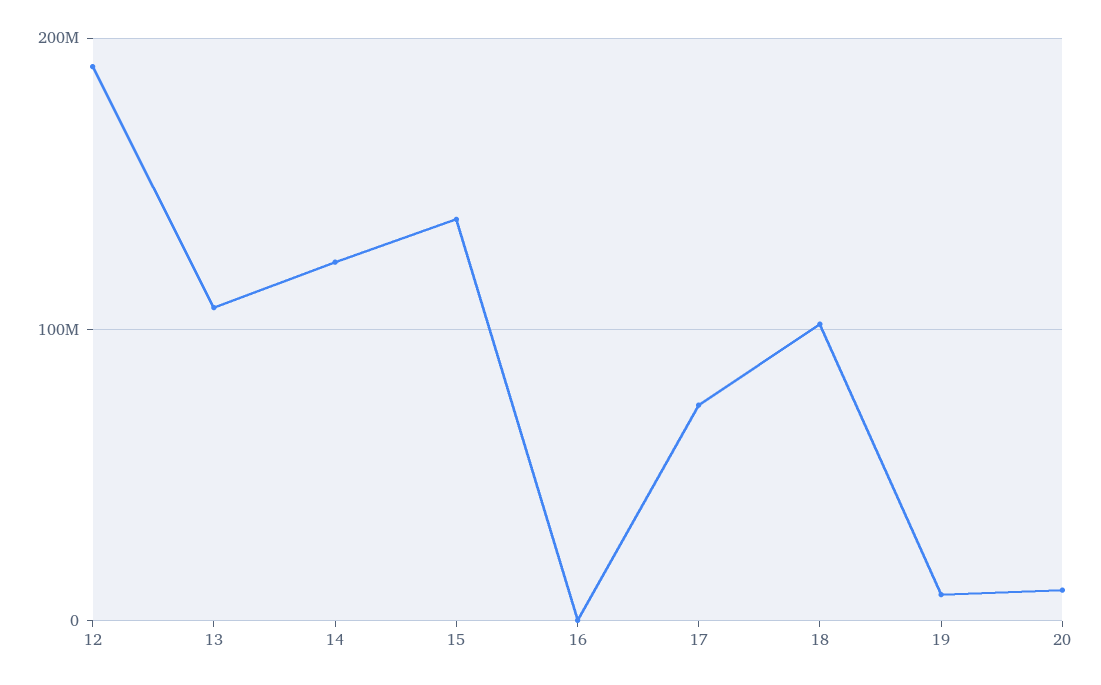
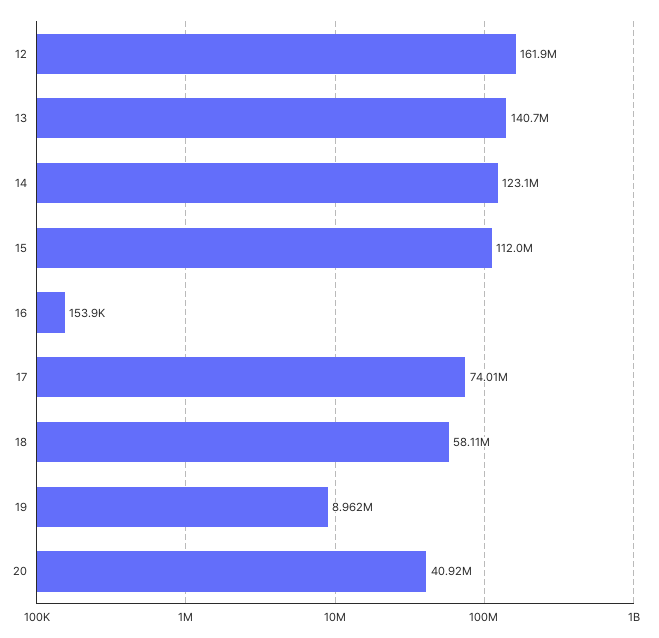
  {
-   "12": 190000000,
+   "12": 161900000,
-   "13": 110000000,
+   "13": 140700000,
    "14": 123100000,
-   "15": 140000000,
+   "15": 112000000,
    "16": 153900,
    "17": 74010000,
-   "18": 100000000,
+   "18": 58110000,
    "19": 8962000,
-   "20": 10000000
+   "20": 40920000
  }

